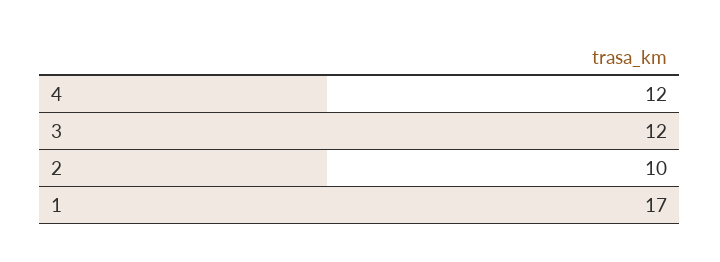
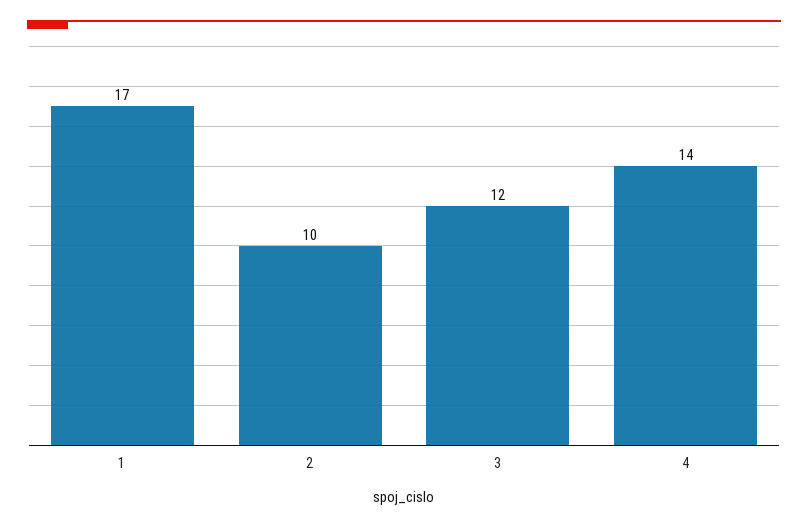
  {
-   "4": 12,
+   "4": 14,
    "3": 12,
    "2": 10,
    "1": 17
  }

